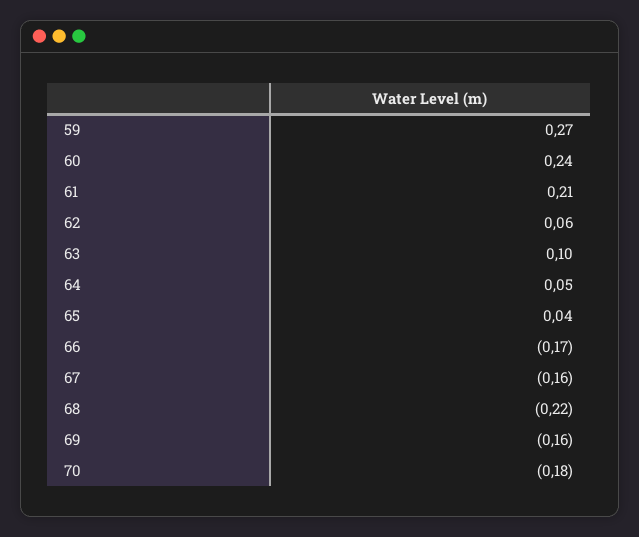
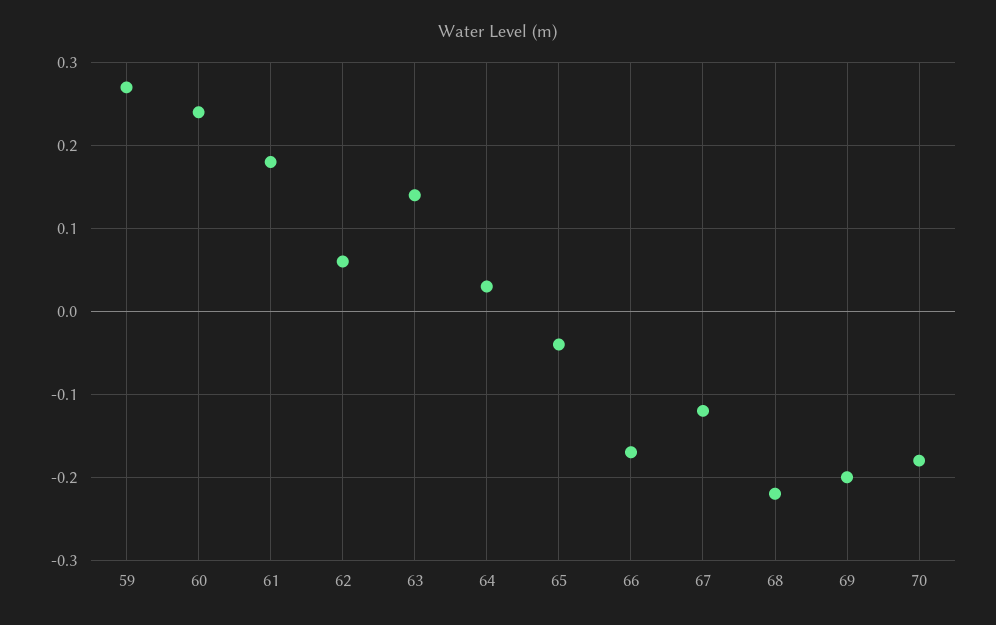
  {
    "59": 0.27,
    "60": 0.24,
-   "61": 0.21,
+   "61": 0.18,
    "62": 0.06,
-   "63": 0.1,
+   "63": 0.14,
-   "64": 0.05,
+   "64": 0.03,
-   "65": 0.04,
+   "65": -0.04,
    "66": -0.17,
-   "67": -0.16,
+   "67": -0.12,
    "68": -0.22,
-   "69": -0.16,
+   "69": -0.2,
    "70": -0.18
  }

